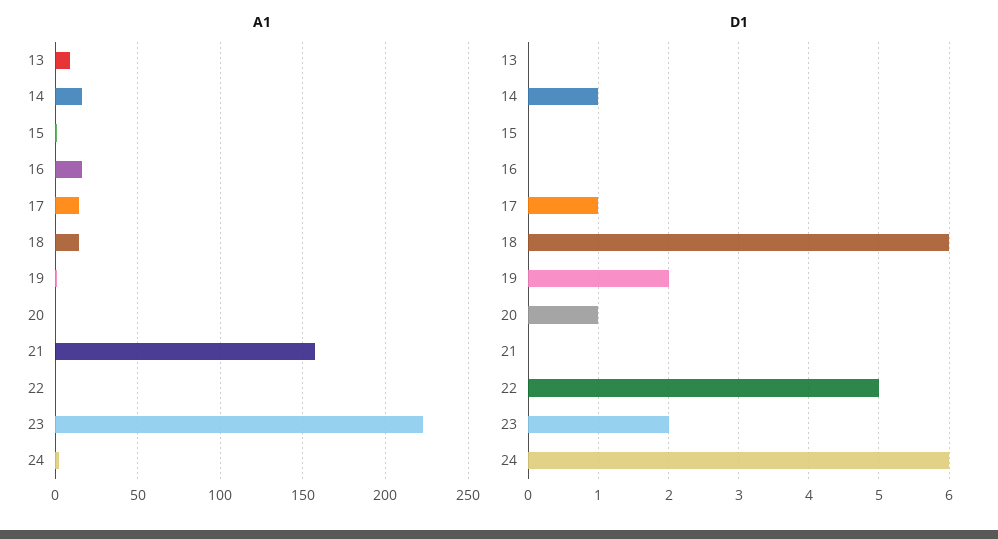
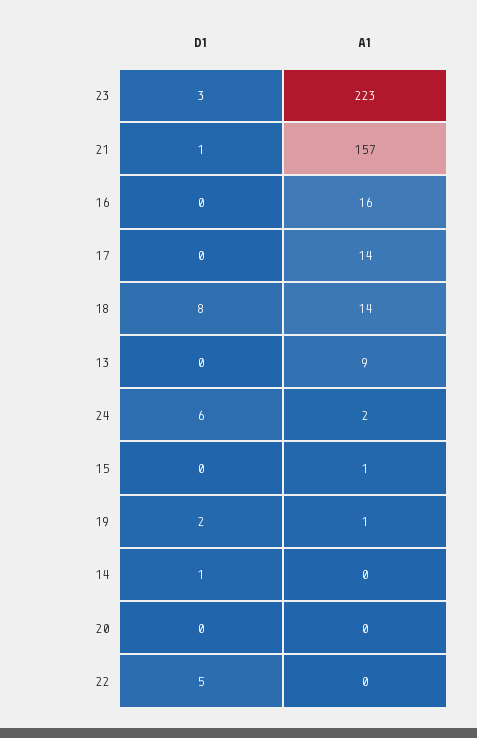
  {
    "A1": {
      "13": 9,
-     "14": 15,
+     "14": 0,
      "15": 1,
      "16": 16,
      "17": 14,
      "18": 14,
      "19": 1,
      "20": 0,
      "21": 157,
      "22": 0,
      "23": 223,
      "24": 2
    },
    "D1": {
      "13": 0,
      "14": 1,
      "15": 0,
      "16": 0,
-     "17": 1,
+     "17": 0,
-     "18": 6,
+     "18": 8,
      "19": 2,
-     "20": 1,
+     "20": 0,
-     "21": 0,
+     "21": 1,
      "22": 5,
-     "23": 2,
+     "23": 3,
      "24": 6
    }
  }

